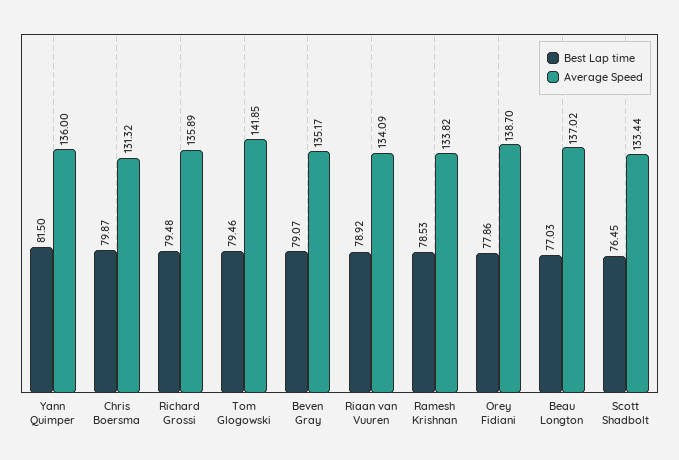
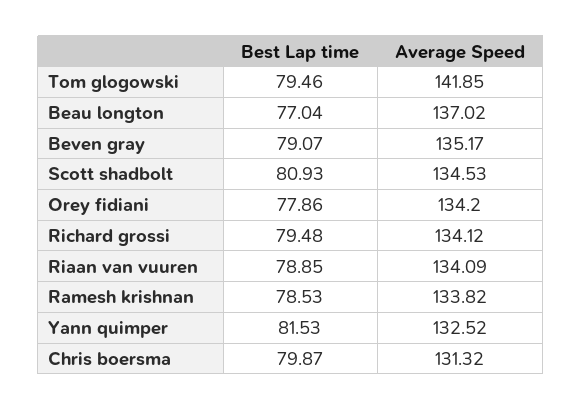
  {
    "Best Lap time": {
-     "Yann Quimper": 81.5,
+     "Yann Quimper": 81.53,
      "Chris Boersma": 79.87,
      "Richard Grossi": 79.48,
      "Tom Glogowski": 79.46,
      "Beven Gray": 79.07,
-     "Riaan van Vuuren": 78.92,
+     "Riaan van Vuuren": 78.85,
      "Ramesh Krishnan": 78.53,
      "Orey Fidiani": 77.86,
-     "Beau Longton": 77.03,
+     "Beau Longton": 77.04,
-     "Scott Shadbolt": 76.45
+     "Scott Shadbolt": 80.93
    },
    "Average Speed": {
-     "Yann Quimper": 136,
+     "Yann Quimper": 132.52,
      "Chris Boersma": 131.32,
-     "Richard Grossi": 135.89,
+     "Richard Grossi": 134.12,
      "Tom Glogowski": 141.85,
      "Beven Gray": 135.17,
      "Riaan van Vuuren": 134.09,
      "Ramesh Krishnan": 133.82,
-     "Orey Fidiani": 138.7,
+     "Orey Fidiani": 134.2,
      "Beau Longton": 137.02,
-     "Scott Shadbolt": 133.44
+     "Scott Shadbolt": 134.53
    }
  }

